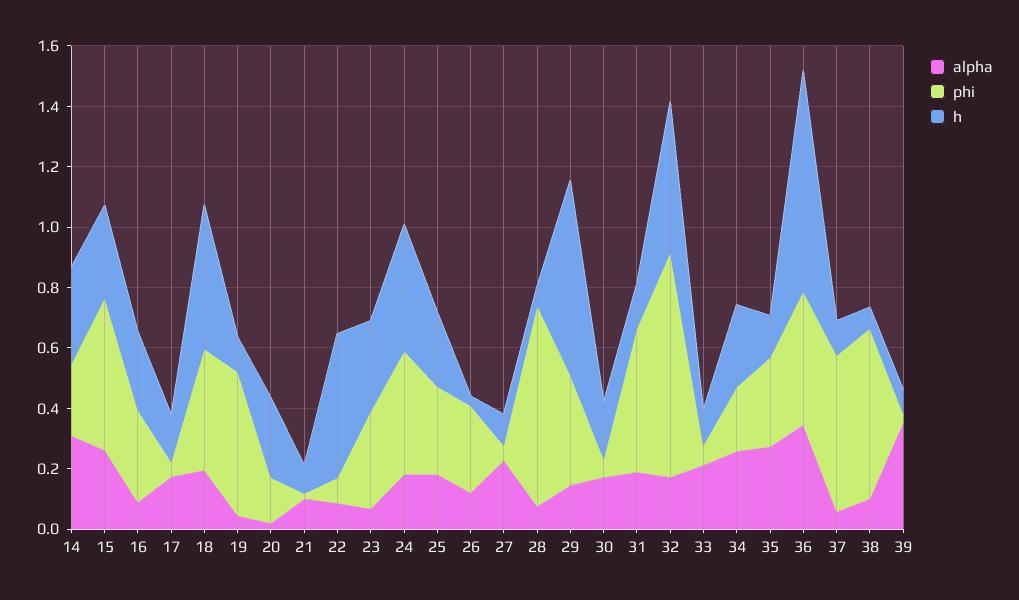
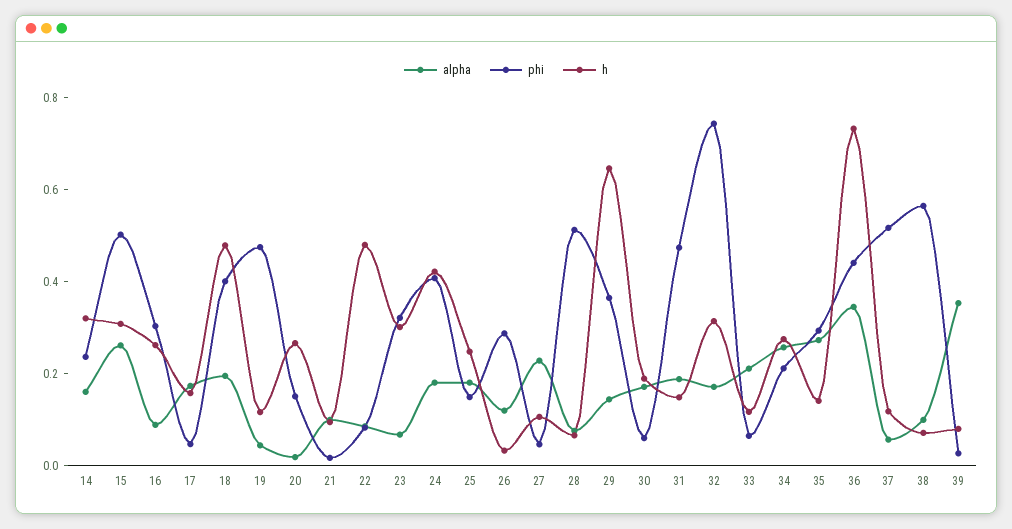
  {
    "alpha": {
-     "14": 0.3,
+     "14": 0.15,
      "15": 0.25,
      "16": 0.1,
      "17": 0.15,
      "18": 0.2,
      "19": 0.05,
      "20": 0,
      "21": 0.1,
      "22": 0.1,
      "23": 0.05,
      "24": 0.2,
      "25": 0.2,
      "26": 0.1,
      "27": 0.25,
      "28": 0.1,
      "29": 0.15,
      "30": 0.15,
      "31": 0.2,
      "32": 0.15,
      "33": 0.2,
      "34": 0.25,
      "35": 0.25,
      "36": 0.35,
      "37": 0.05,
      "38": 0.1,
      "39": 0.35
    },
    "phi": {
      "14": 0.25,
      "15": 0.5,
      "16": 0.3,
      "17": 0.05,
      "18": 0.4,
      "19": 0.45,
      "20": 0.15,
      "21": 0,
      "22": 0.1,
      "23": 0.3,
      "24": 0.4,
-     "25": 0.3,
+     "25": 0.15,
      "26": 0.3,
      "27": 0.05,
-     "28": 0.65,
+     "28": 0.5,
      "29": 0.35,
      "30": 0.05,
      "31": 0.45,
      "32": 0.75,
      "33": 0.05,
      "34": 0.2,
      "35": 0.3,
      "36": 0.45,
      "37": 0.5,
      "38": 0.55,
      "39": 0.05
    },
    "h": {
      "14": 0.3,
      "15": 0.3,
      "16": 0.25,
      "17": 0.15,
      "18": 0.5,
      "19": 0.1,
      "20": 0.25,
      "21": 0.1,
      "22": 0.5,
      "23": 0.3,
      "24": 0.4,
      "25": 0.25,
      "26": 0.05,
      "27": 0.1,
      "28": 0.05,
      "29": 0.65,
      "30": 0.2,
      "31": 0.15,
-     "32": 0.5,
+     "32": 0.3,
      "33": 0.1,
      "34": 0.3,
      "35": 0.15,
      "36": 0.75,
      "37": 0.1,
      "38": 0.05,
      "39": 0.1
    }
  }

